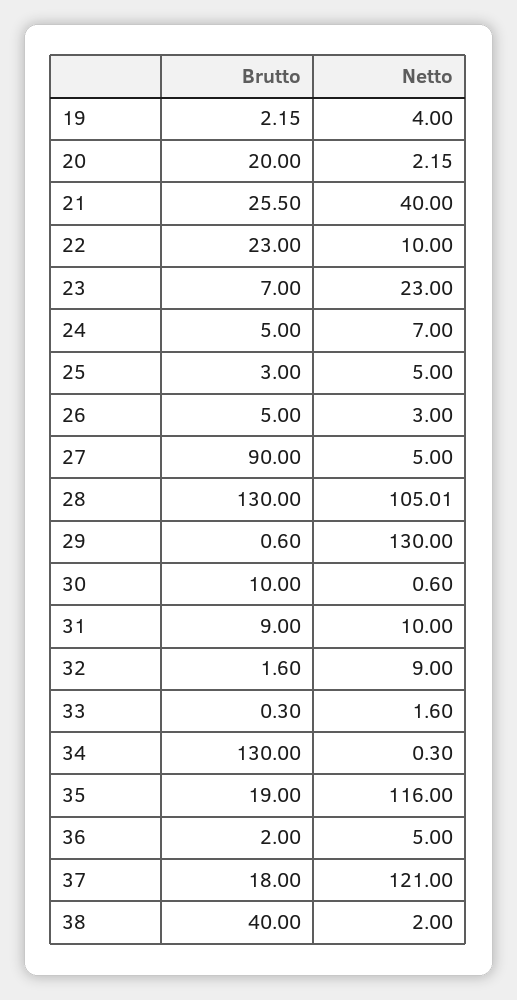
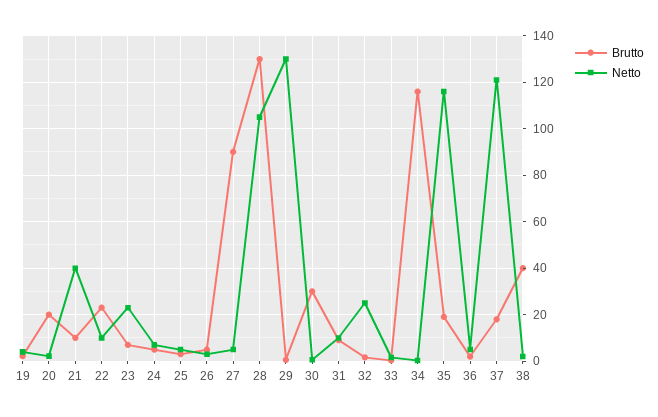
  {
    "Brutto": {
      "19": 2.15,
      "20": 20,
-     "21": 25.5,
+     "21": 10,
      "22": 23,
      "23": 7,
      "24": 5,
      "25": 3,
      "26": 5,
      "27": 90,
      "28": 130,
      "29": 0.6,
-     "30": 10,
+     "30": 30,
      "31": 9,
      "32": 1.6,
      "33": 0.3,
-     "34": 130,
+     "34": 115,
      "35": 19,
      "36": 2,
      "37": 18,
      "38": 40
    },
    "Netto": {
      "19": 4,
      "20": 2.15,
      "21": 40,
      "22": 10,
      "23": 23,
      "24": 7,
      "25": 5,
      "26": 3,
      "27": 5,
      "28": 105.01,
      "29": 130,
      "30": 0.6,
      "31": 10,
-     "32": 9,
+     "32": 25,
      "33": 1.6,
      "34": 0.3,
      "35": 116,
      "36": 5,
      "37": 121,
      "38": 2
    }
  }

